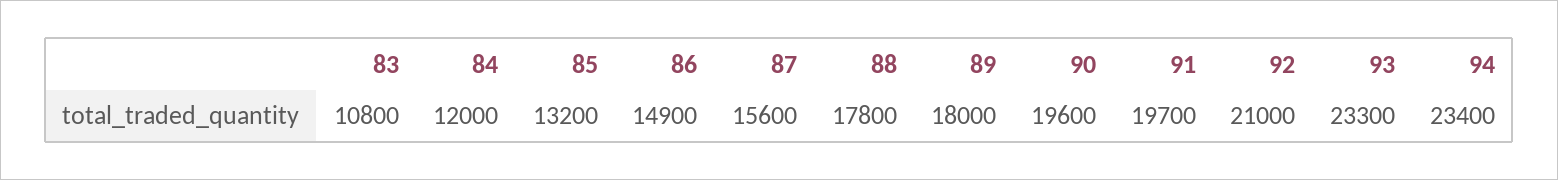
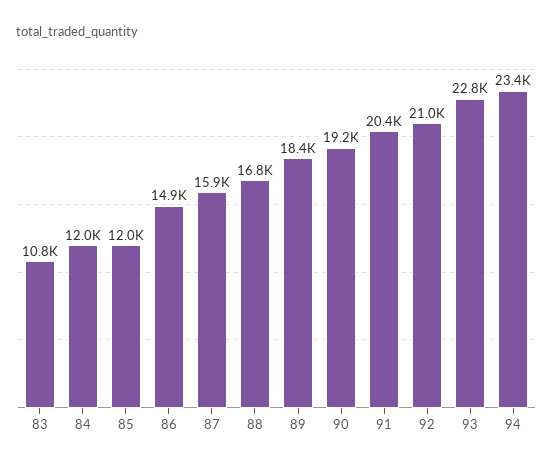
  {
    "83": 10800,
    "84": 12000,
-   "85": 13200,
+   "85": 12000,
    "86": 14900,
-   "87": 15600,
+   "87": 15900,
-   "88": 17800,
+   "88": 16800,
-   "89": 18000,
+   "89": 18400,
-   "90": 19600,
+   "90": 19200,
-   "91": 19700,
+   "91": 20400,
    "92": 21000,
-   "93": 23300,
+   "93": 22800,
    "94": 23400
  }

